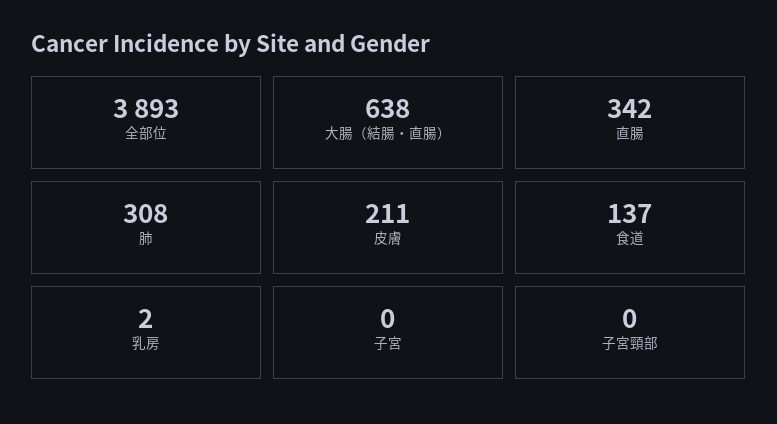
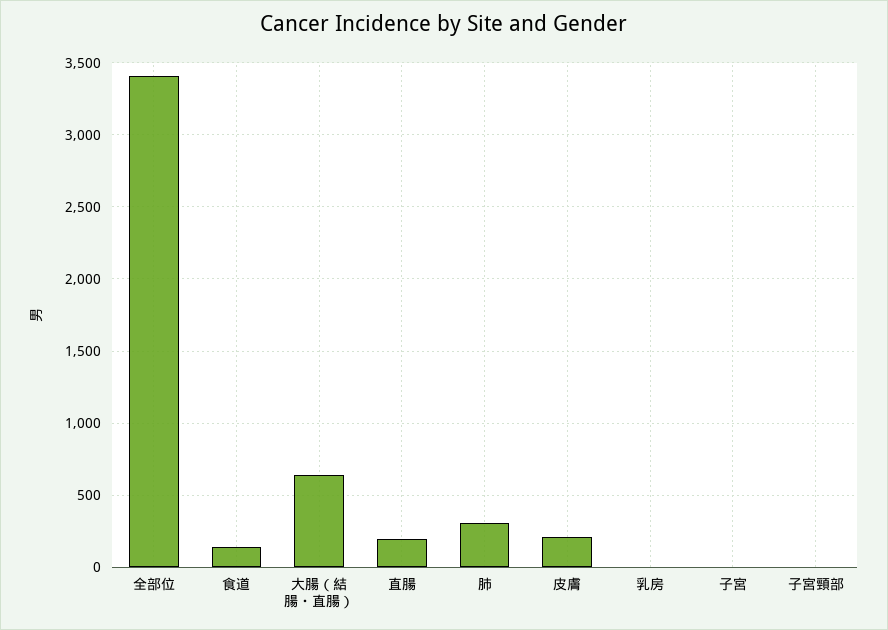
  {
-   "全部位": 3893,
+   "全部位": 3400,
    "大腸（結腸・直腸）": 638,
-   "直腸": 342,
+   "直腸": 200,
    "肺": 308,
    "皮膚": 211,
    "食道": 137,
    "乳房": 2,
    "子宮": 0,
    "子宮頸部": 0
  }

